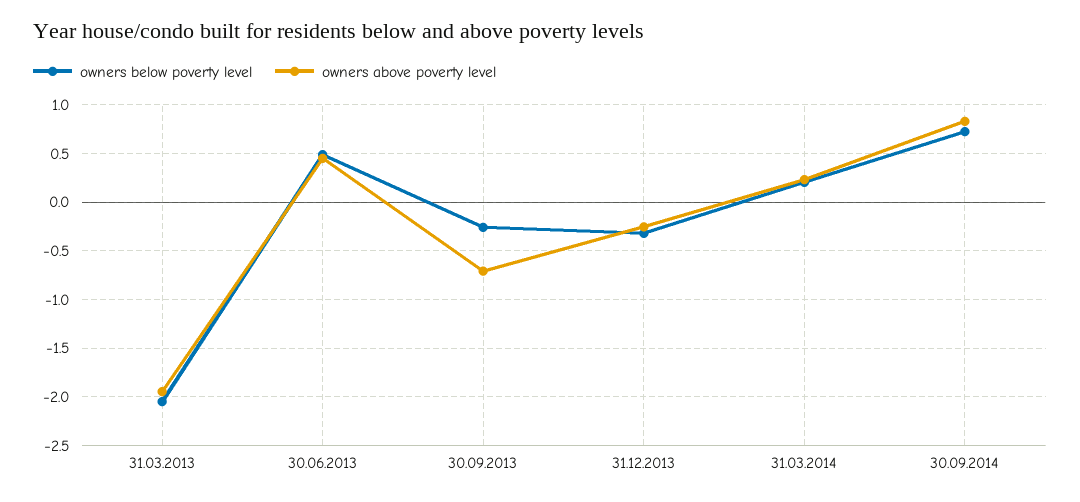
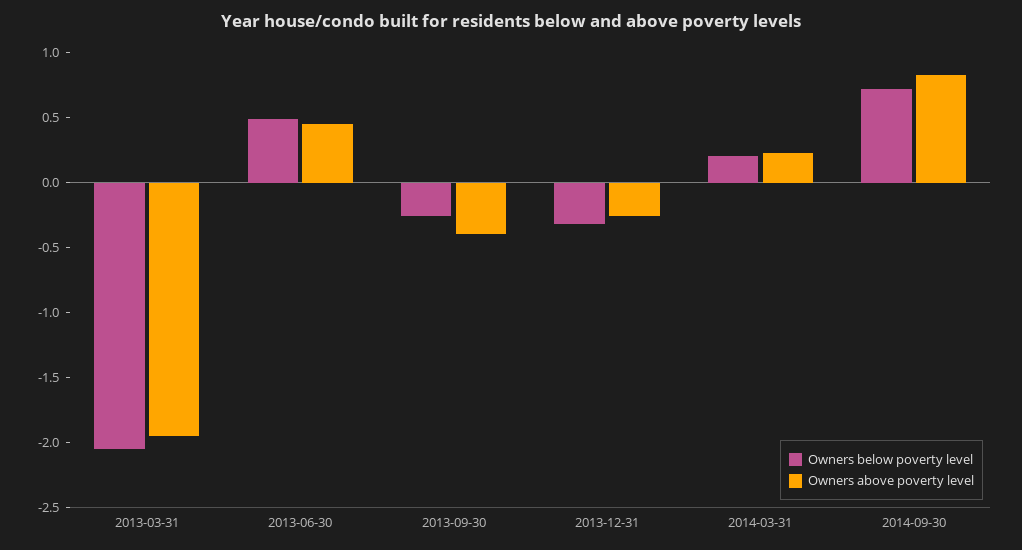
  {
    "owners below poverty level": {
      "31.03.2013": -2,
      "30.06.2013": 0.5,
      "30.09.2013": -0.3,
      "31.12.2013": -0.3,
      "31.03.2014": 0.2,
      "30.09.2014": 0.7
    },
    "owners above poverty level": {
      "31.03.2013": -1.9,
      "30.06.2013": 0.5,
-     "30.09.2013": -0.7,
+     "30.09.2013": -0.4,
      "31.12.2013": -0.3,
      "31.03.2014": 0.2,
      "30.09.2014": 0.8
    }
  }

